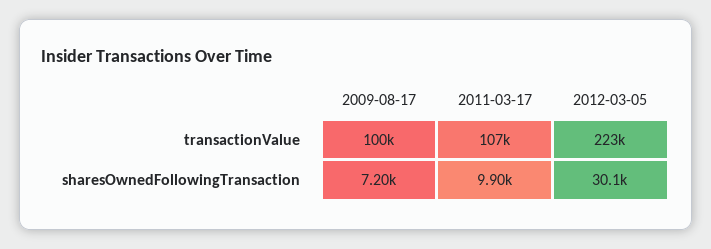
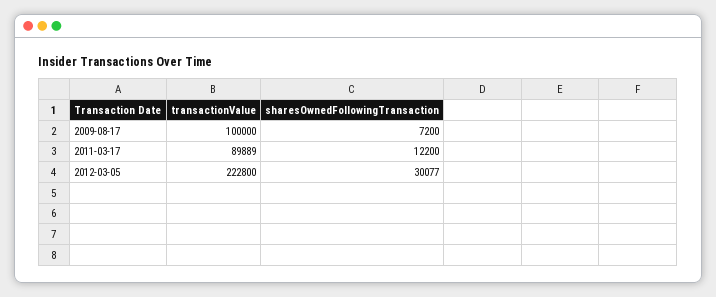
  {
    "2009-08-17": {
      "transactionValue": 100000,
      "sharesOwnedFollowingTransaction": 7200
    },
    "2011-03-17": {
-     "transactionValue": 107000,
+     "transactionValue": 89889,
-     "sharesOwnedFollowingTransaction": 9900
+     "sharesOwnedFollowingTransaction": 12200
    },
    "2012-03-05": {
      "transactionValue": 222800,
      "sharesOwnedFollowingTransaction": 30077
    }
  }

